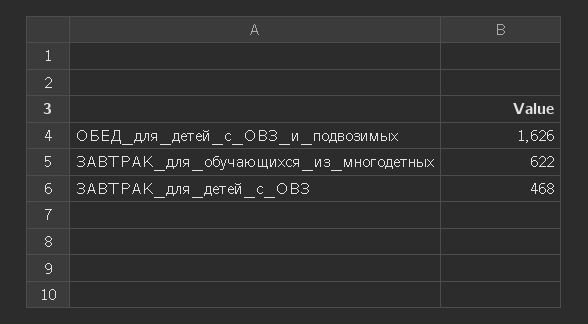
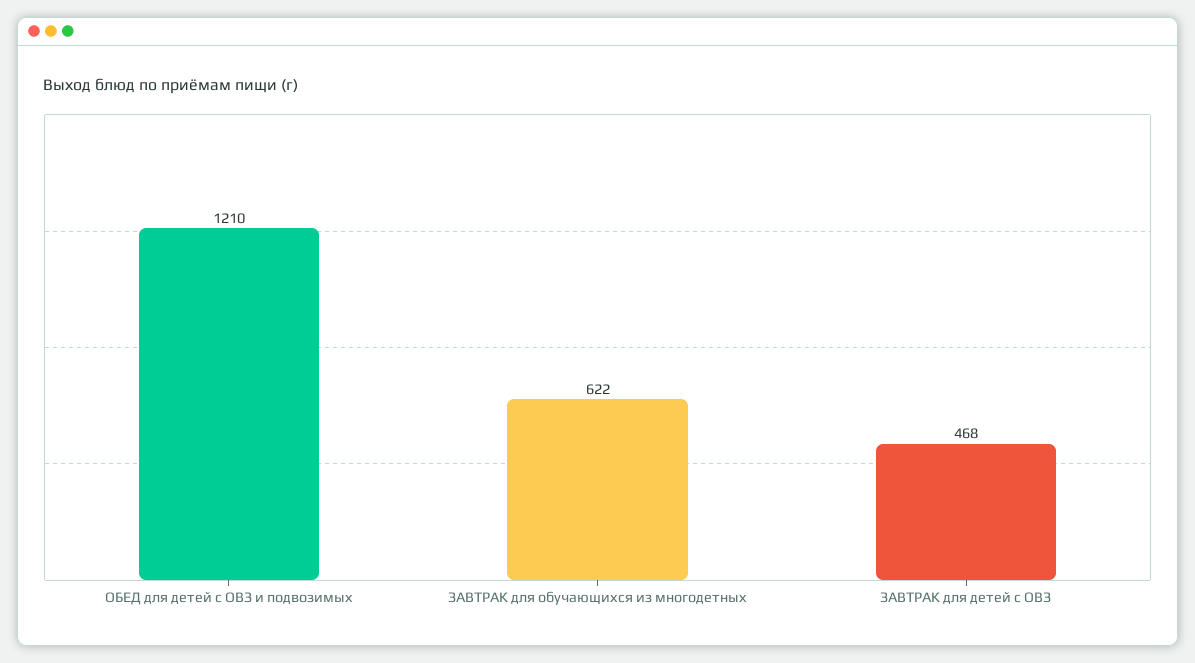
  {
-   "ОБЕД_для_детей_с_ОВЗ_и_подвозимых": 1626,
+   "ОБЕД_для_детей_с_ОВЗ_и_подвозимых": 1210,
    "ЗАВТРАК_для_обучающихся_из_многодетных": 622,
    "ЗАВТРАК_для_детей_с_ОВЗ": 468
  }

